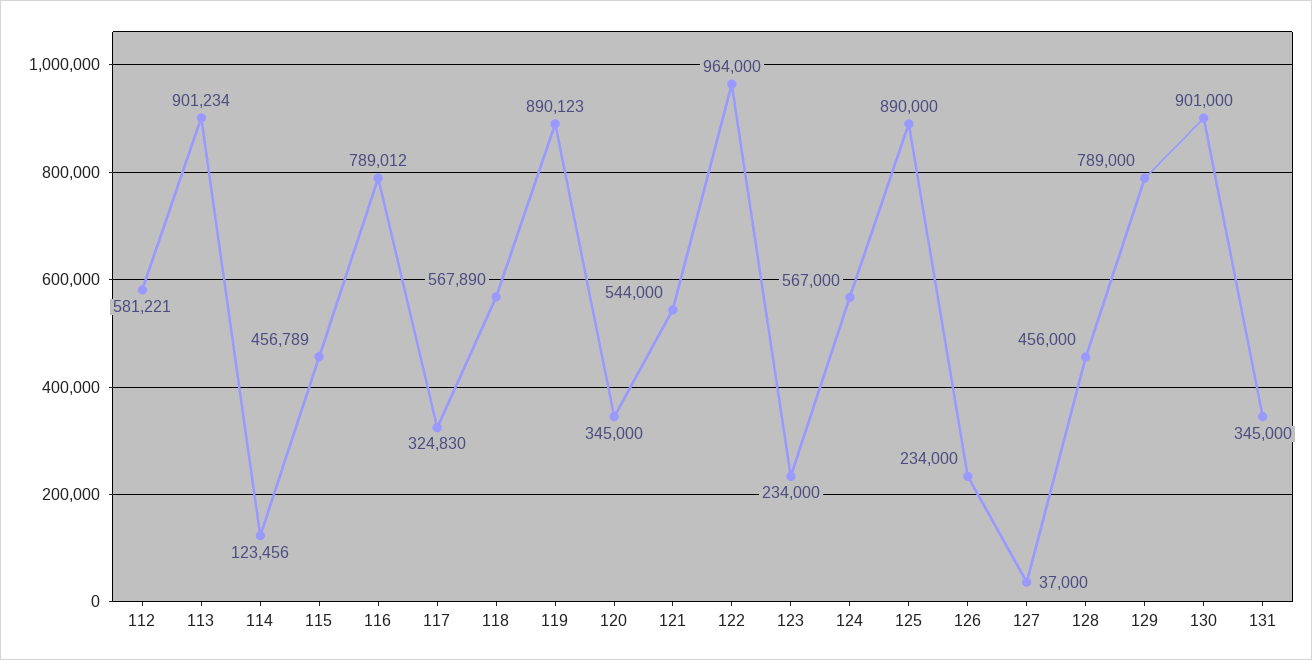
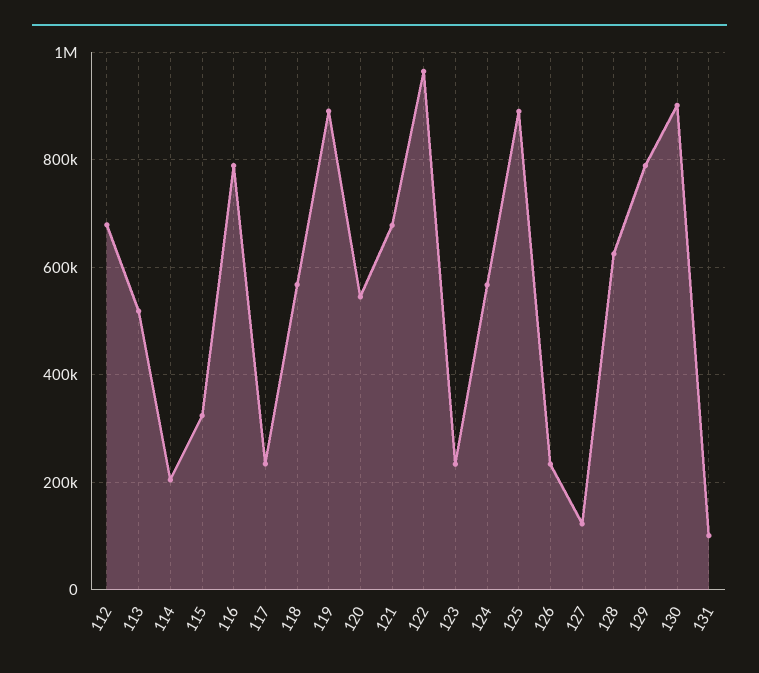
  {
-   "112": 581221,
+   "112": 680000,
-   "113": 901234,
+   "113": 520000,
-   "114": 123456,
+   "114": 200000,
-   "115": 456789,
+   "115": 320000,
    "116": 789012,
-   "117": 324830,
+   "117": 240000,
    "118": 567890,
    "119": 890123,
-   "120": 345000,
+   "120": 540000,
-   "121": 544000,
+   "121": 680000,
    "122": 964000,
    "123": 234000,
    "124": 567000,
    "125": 890000,
    "126": 234000,
-   "127": 37000,
+   "127": 120000,
-   "128": 456000,
+   "128": 620000,
    "129": 789000,
    "130": 901000,
-   "131": 345000
+   "131": 100000
  }

